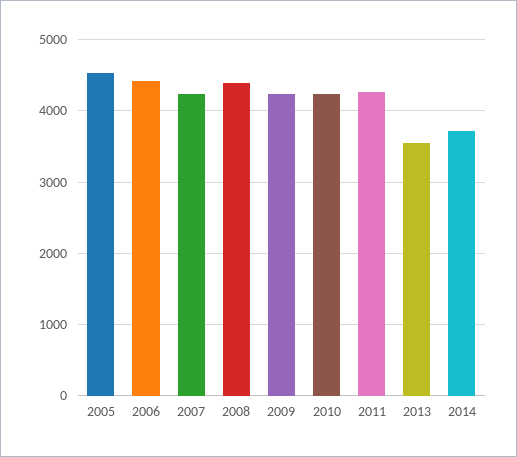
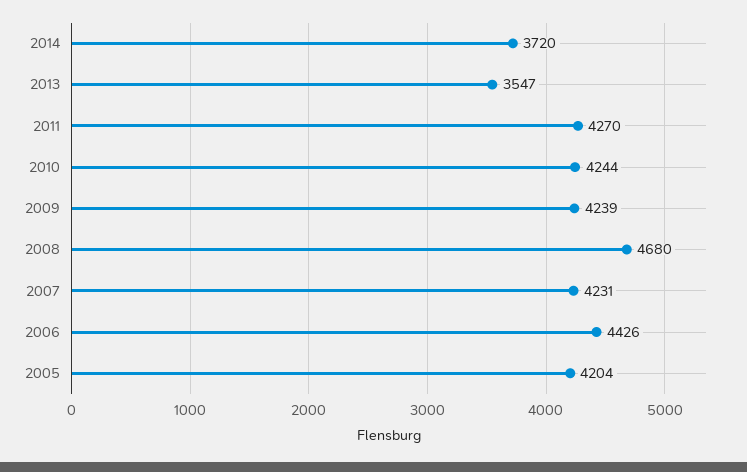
  {
-   "2005": 4500,
+   "2005": 4204,
    "2006": 4426,
    "2007": 4231,
-   "2008": 4400,
+   "2008": 4680,
    "2009": 4239,
    "2010": 4244,
    "2011": 4270,
    "2013": 3547,
    "2014": 3720
  }

